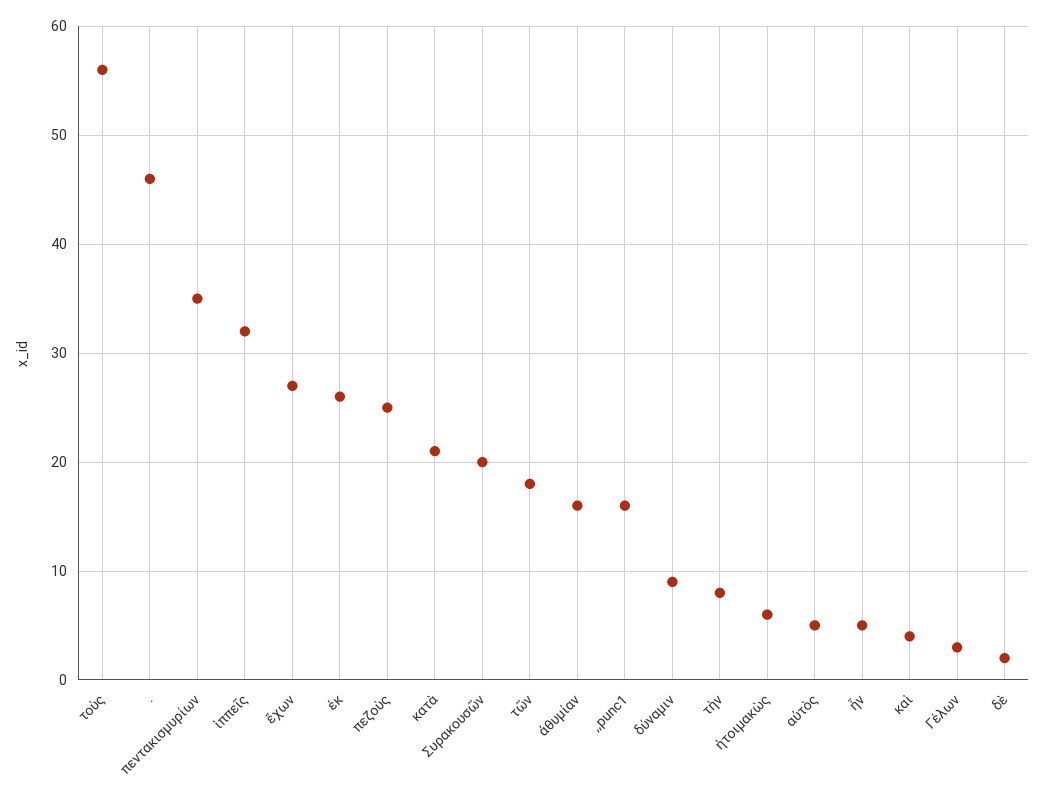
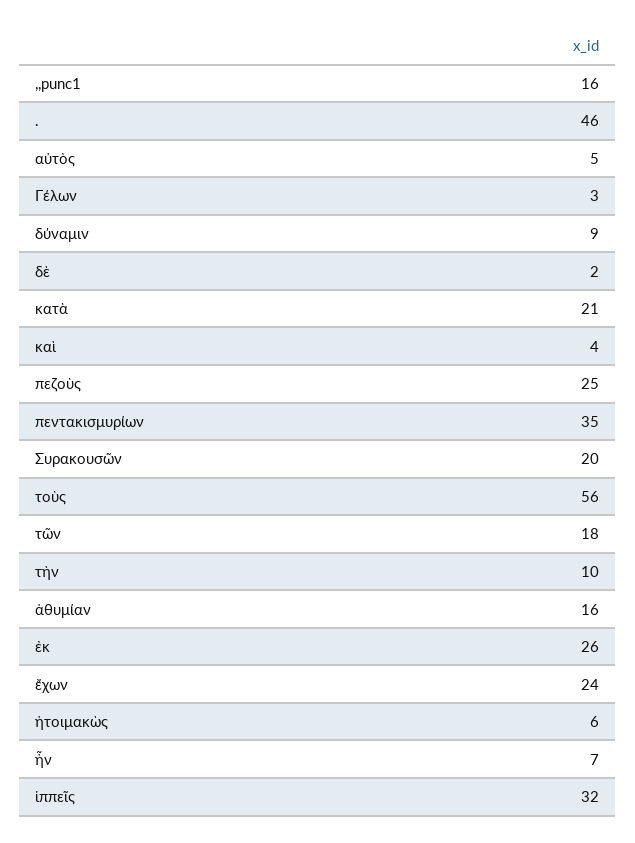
  {
    "τοὺς": 56,
    ".": 46,
    "πεντακισμυρίων": 35,
    "ἱππεῖς": 32,
-   "ἔχων": 27,
+   "ἔχων": 24,
    "ἐκ": 26,
    "πεζοὺς": 25,
    "κατὰ": 21,
    "Συρακουσῶν": 20,
    "τῶν": 18,
    "ἀθυμίαν": 16,
    ",,punc1": 16,
    "δύναμιν": 9,
-   "τὴν": 8,
+   "τὴν": 10,
    "ἡτοιμακὼς": 6,
    "αὐτὸς": 5,
-   "ἦν": 5,
+   "ἦν": 7,
    "καὶ": 4,
    "Γέλων": 3,
    "δὲ": 2
  }

